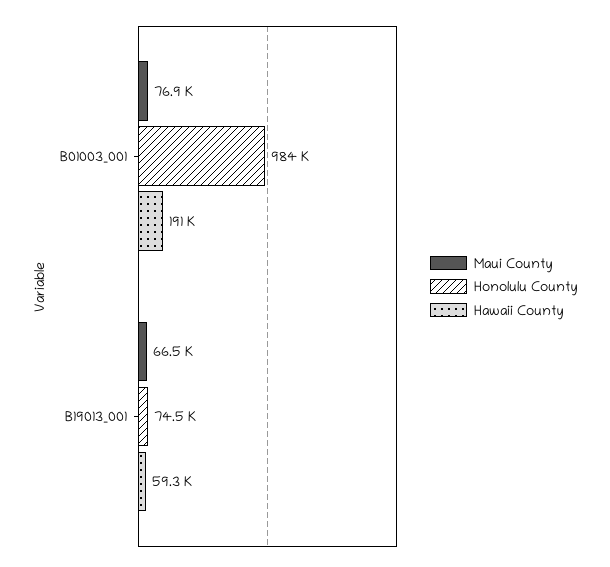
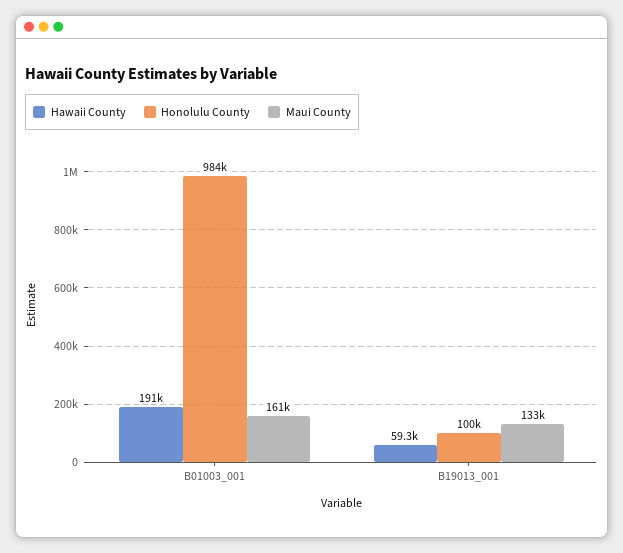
  {
    "Maui County": {
-     "B01003_001": 76900,
+     "B01003_001": 161000,
-     "B19013_001": 66500
+     "B19013_001": 133000
    },
    "Honolulu County": {
      "B01003_001": 984000,
-     "B19013_001": 74500
+     "B19013_001": 100000
    },
    "Hawaii County": {
      "B01003_001": 191000,
      "B19013_001": 59300
    }
  }

